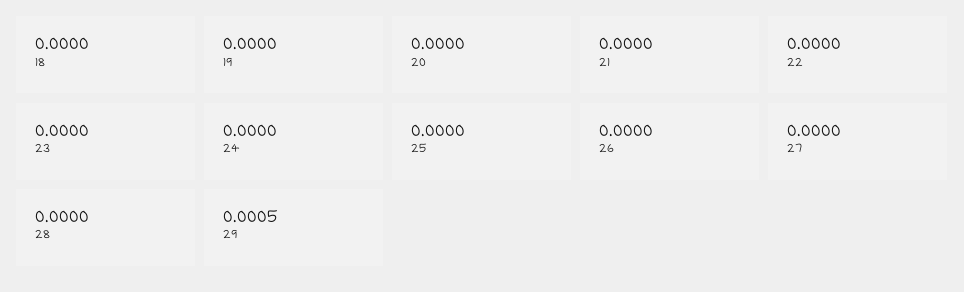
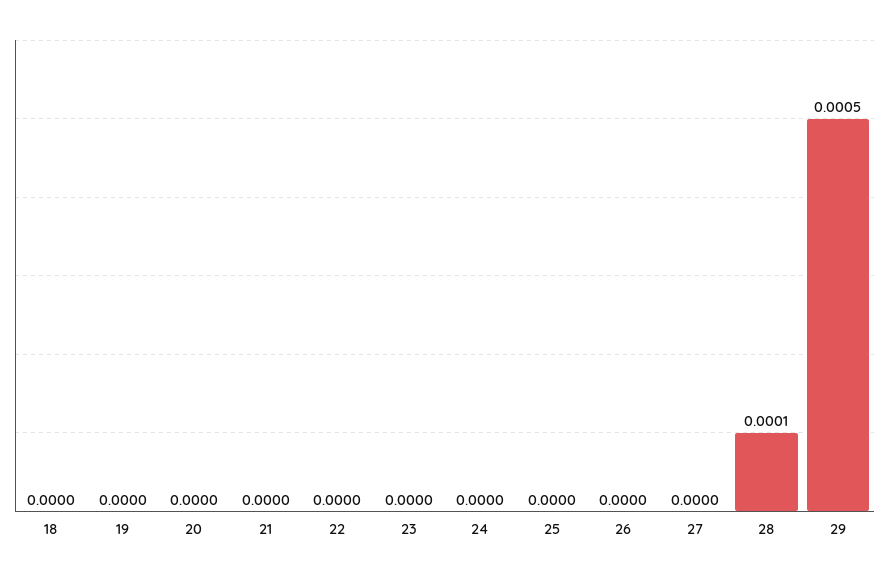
  {
    "18": 0,
    "19": 0,
    "20": 0,
    "21": 0,
    "22": 0,
    "23": 0,
    "24": 0,
    "25": 0,
    "26": 0,
    "27": 0,
-   "28": 0,
+   "28": 0.0001,
    "29": 0.0005
  }

